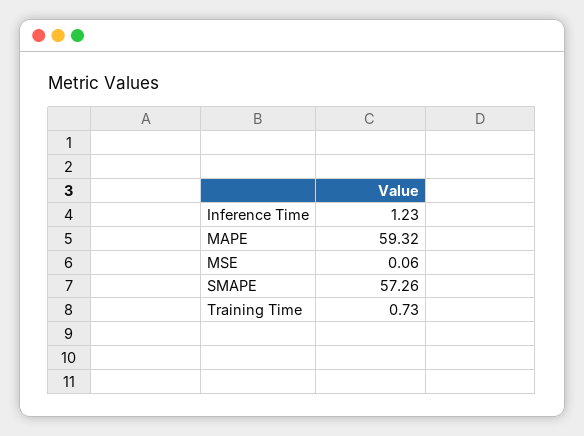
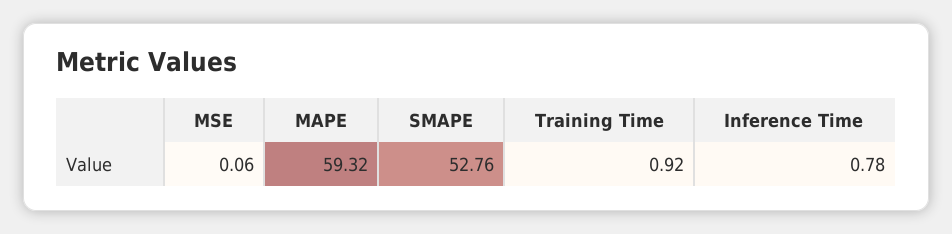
  {
-   "Inference Time": 1.23,
+   "Inference Time": 0.78,
    "MAPE": 59.32,
    "MSE": 0.06,
-   "SMAPE": 57.26,
+   "SMAPE": 52.76,
-   "Training Time": 0.73
+   "Training Time": 0.92
  }

